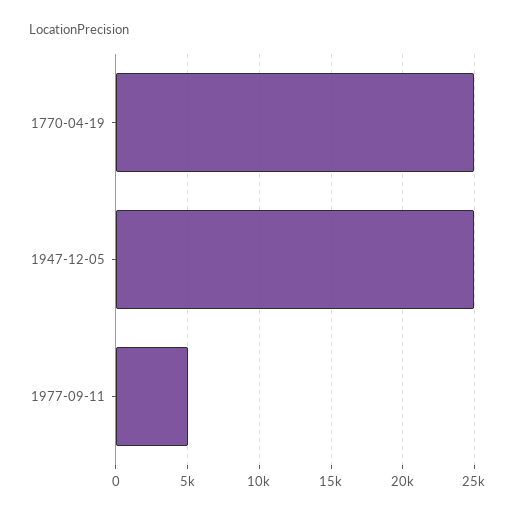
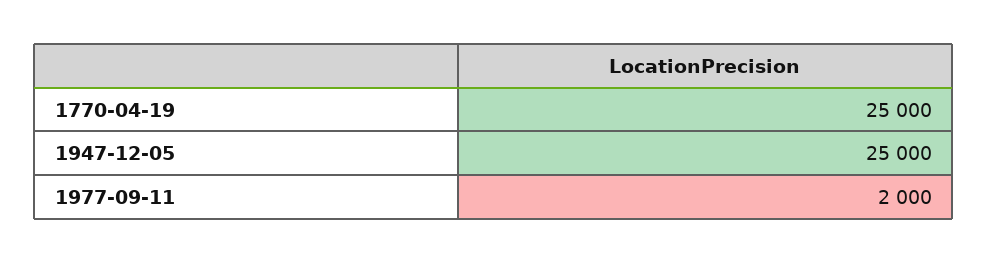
  {
    "1770-04-19": 25000,
    "1947-12-05": 25000,
-   "1977-09-11": 5000
+   "1977-09-11": 2000
  }

